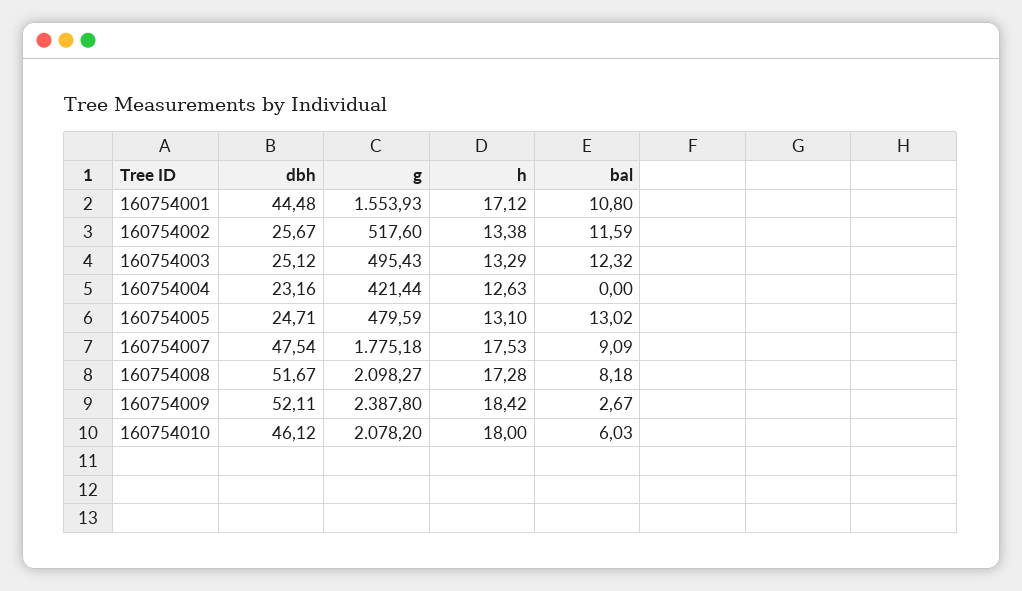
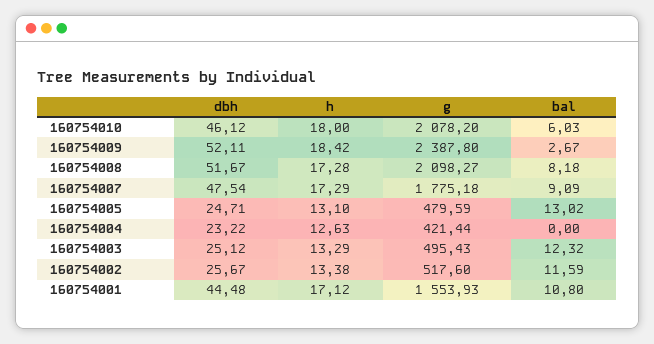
  {
    "dbh": {
      "160754001": 44.48,
      "160754002": 25.67,
      "160754003": 25.12,
-     "160754004": 23.16,
+     "160754004": 23.22,
      "160754005": 24.71,
      "160754007": 47.54,
      "160754008": 51.67,
      "160754009": 52.11,
      "160754010": 46.12
    },
    "g": {
      "160754001": 1553.93,
      "160754002": 517.6,
      "160754003": 495.43,
      "160754004": 421.44,
      "160754005": 479.59,
      "160754007": 1775.18,
      "160754008": 2098.27,
      "160754009": 2387.8,
      "160754010": 2078.2
    },
    "h": {
      "160754001": 17.12,
      "160754002": 13.38,
      "160754003": 13.29,
      "160754004": 12.63,
      "160754005": 13.1,
-     "160754007": 17.53,
+     "160754007": 17.29,
      "160754008": 17.28,
      "160754009": 18.42,
      "160754010": 18
    },
    "bal": {
      "160754001": 10.8,
      "160754002": 11.59,
      "160754003": 12.32,
      "160754004": 0,
      "160754005": 13.02,
      "160754007": 9.09,
      "160754008": 8.18,
      "160754009": 2.67,
      "160754010": 6.03
    }
  }

